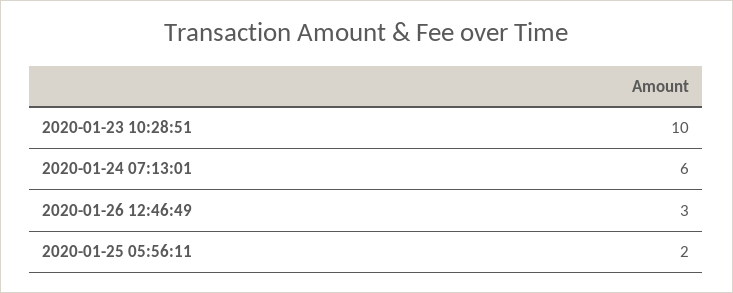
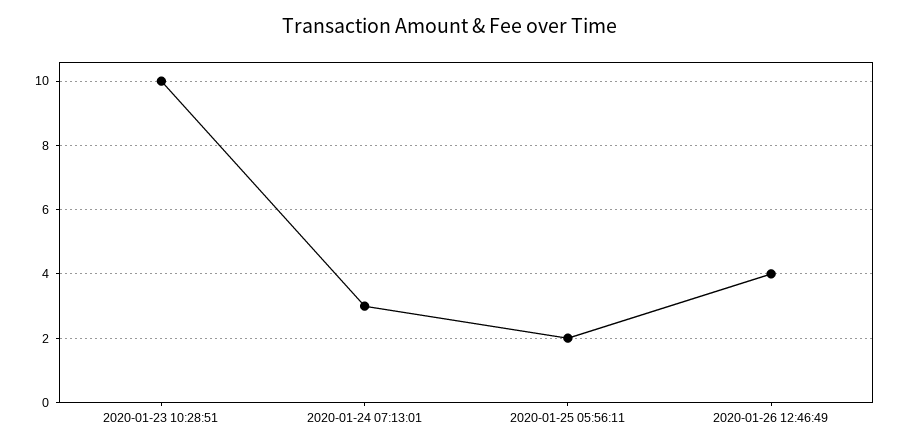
  {
    "2020-01-23 10:28:51": 10,
-   "2020-01-24 07:13:01": 6,
+   "2020-01-24 07:13:01": 3,
-   "2020-01-26 12:46:49": 3,
+   "2020-01-26 12:46:49": 4,
    "2020-01-25 05:56:11": 2
  }

